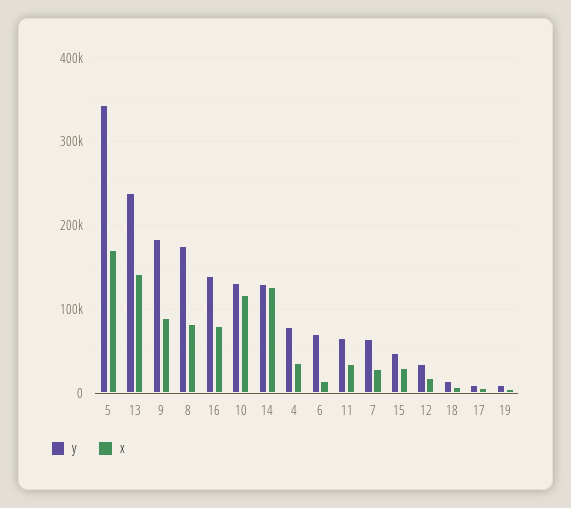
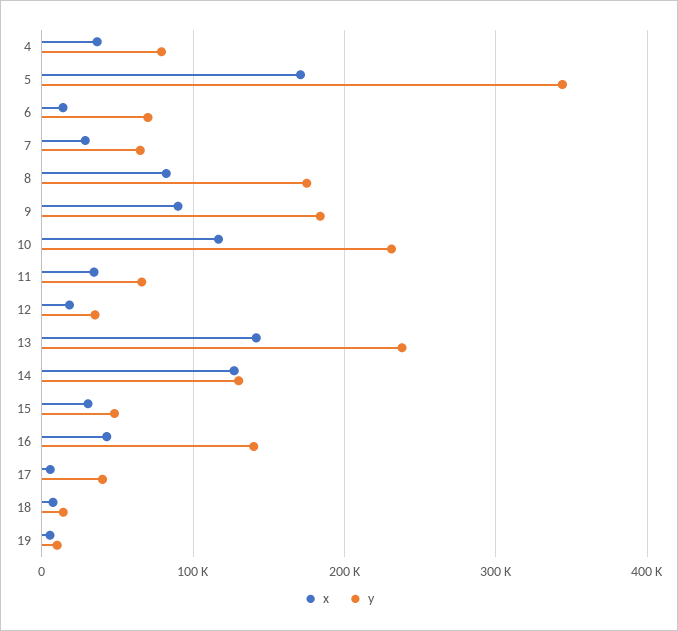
  {
    "y": {
      "5": 340000,
      "13": 240000,
      "9": 180000,
      "8": 180000,
      "16": 140000,
-     "10": 130000,
+     "10": 230000,
      "14": 130000,
      "4": 80000,
      "6": 70000,
      "11": 70000,
      "7": 70000,
      "15": 50000,
      "12": 40000,
      "18": 10000,
-     "17": 10000,
+     "17": 40000,
      "19": 10000
    },
    "x": {
      "5": 170000,
      "13": 140000,
      "9": 90000,
      "8": 80000,
-     "16": 80000,
+     "16": 40000,
      "10": 120000,
      "14": 130000,
      "4": 40000,
      "6": 10000,
      "11": 30000,
      "7": 30000,
      "15": 30000,
      "12": 20000,
      "18": 10000,
      "17": 10000,
      "19": 10000
    }
  }

